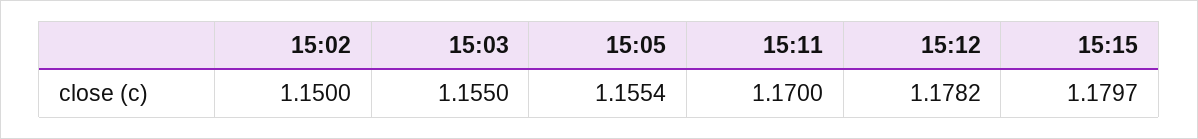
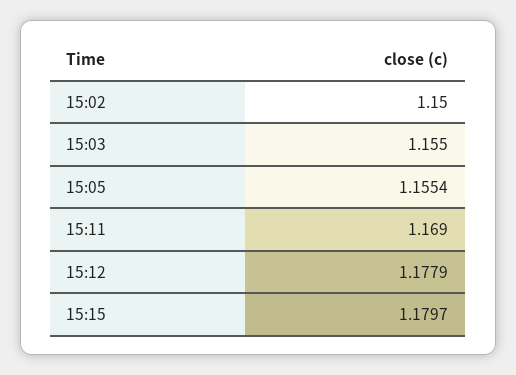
  {
    "15:02": 1.15,
    "15:03": 1.155,
    "15:05": 1.1554,
-   "15:11": 1.17,
+   "15:11": 1.169,
-   "15:12": 1.1782,
+   "15:12": 1.1779,
    "15:15": 1.1797
  }

